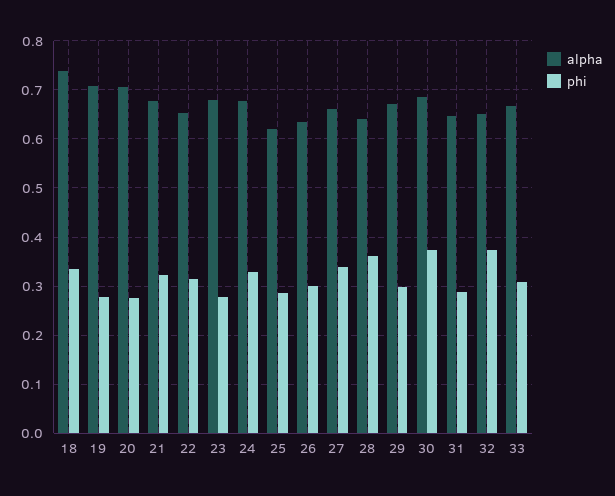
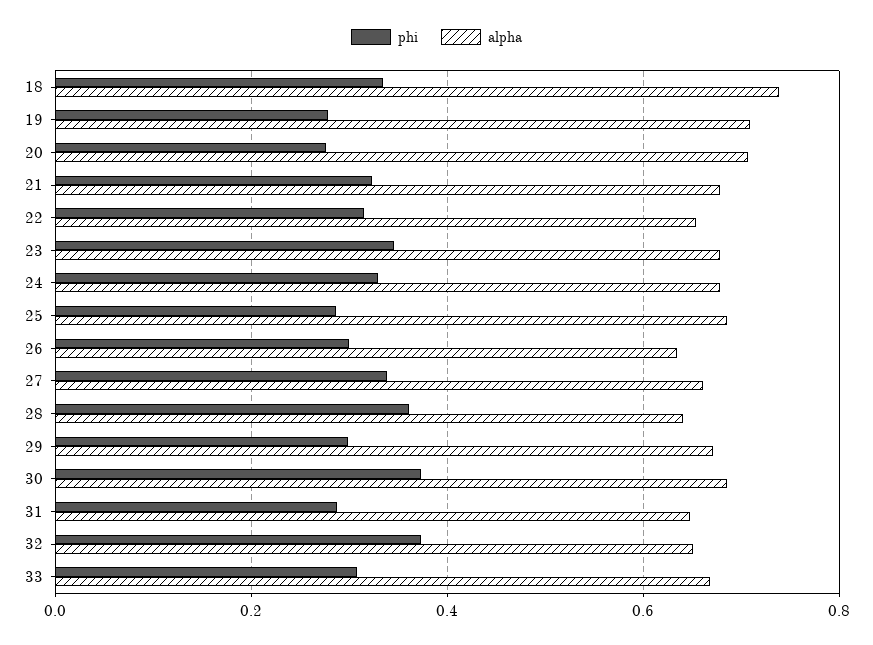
  {
    "alpha": {
      "18": 0.74,
      "19": 0.7,
      "20": 0.7,
      "21": 0.68,
      "22": 0.66,
      "23": 0.68,
      "24": 0.68,
-     "25": 0.62,
+     "25": 0.68,
      "26": 0.64,
      "27": 0.66,
      "28": 0.64,
      "29": 0.68,
      "30": 0.68,
      "31": 0.64,
      "32": 0.66,
      "33": 0.66
    },
    "phi": {
      "18": 0.34,
      "19": 0.28,
      "20": 0.28,
      "21": 0.32,
      "22": 0.32,
-     "23": 0.28,
+     "23": 0.34,
      "24": 0.32,
      "25": 0.28,
      "26": 0.3,
      "27": 0.34,
      "28": 0.36,
      "29": 0.3,
      "30": 0.38,
      "31": 0.28,
      "32": 0.38,
      "33": 0.3
    }
  }

